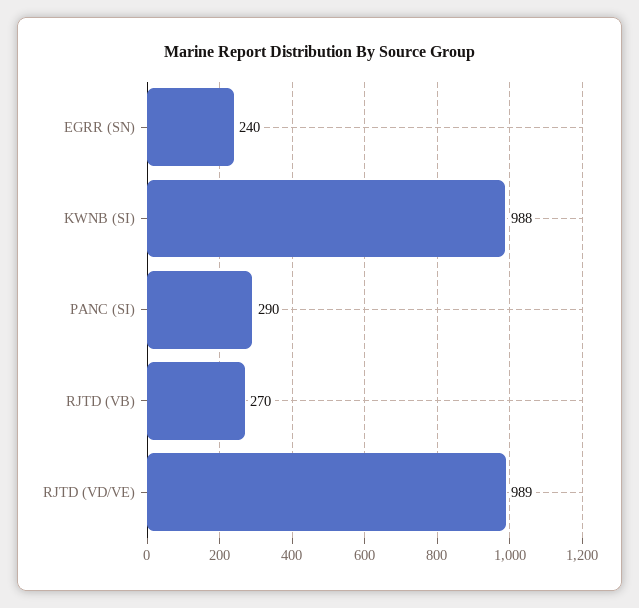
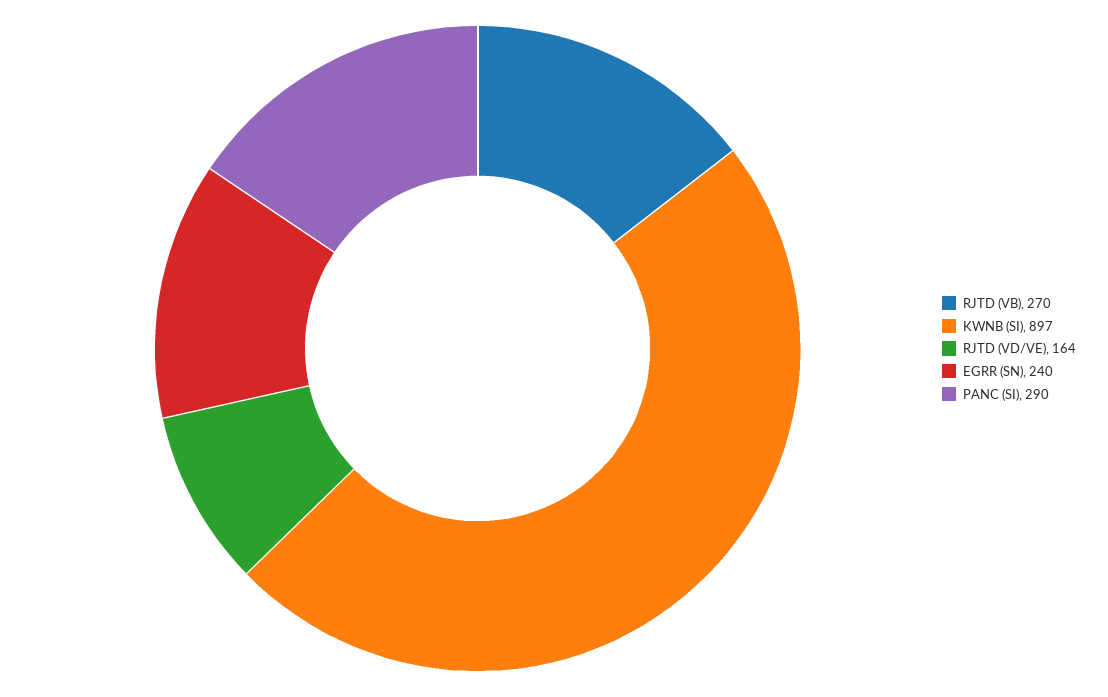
  {
    "EGRR (SN)": 240,
-   "KWNB (SI)": 988,
+   "KWNB (SI)": 897,
    "PANC (SI)": 290,
    "RJTD (VB)": 270,
-   "RJTD (VD/VE)": 989
+   "RJTD (VD/VE)": 164
  }

